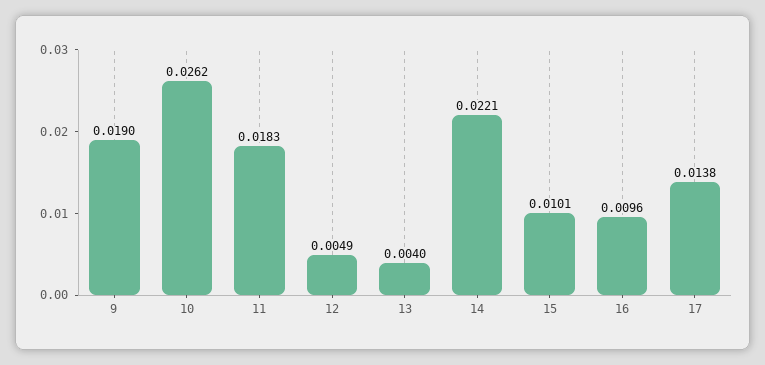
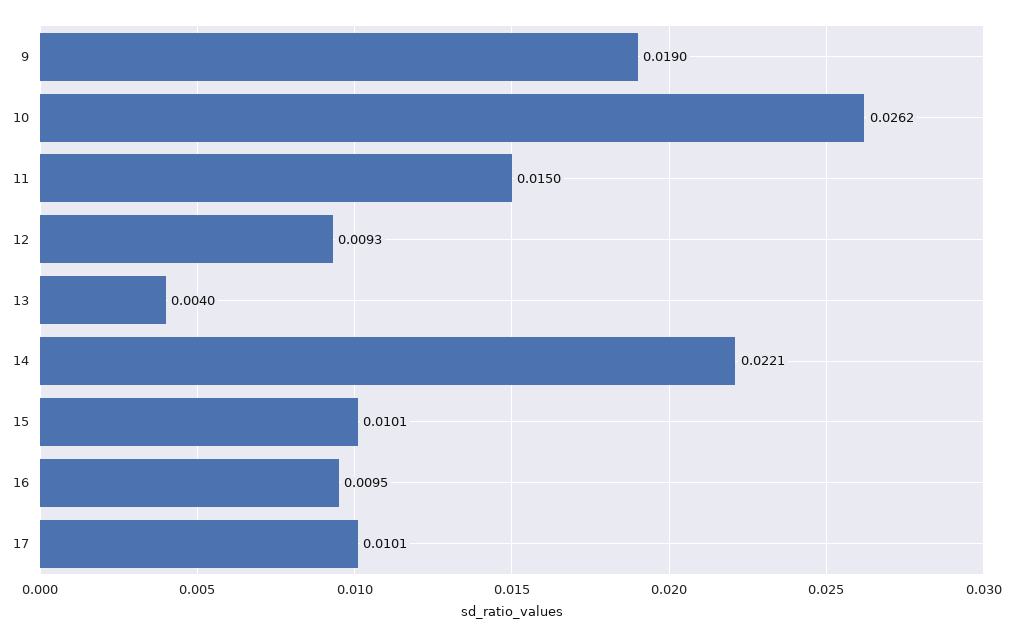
  {
    "9": 0.019,
    "10": 0.0262,
-   "11": 0.0183,
+   "11": 0.015,
-   "12": 0.0049,
+   "12": 0.0093,
    "13": 0.004,
    "14": 0.0221,
    "15": 0.0101,
-   "16": 0.0096,
+   "16": 0.0095,
-   "17": 0.0138
+   "17": 0.0101
  }

